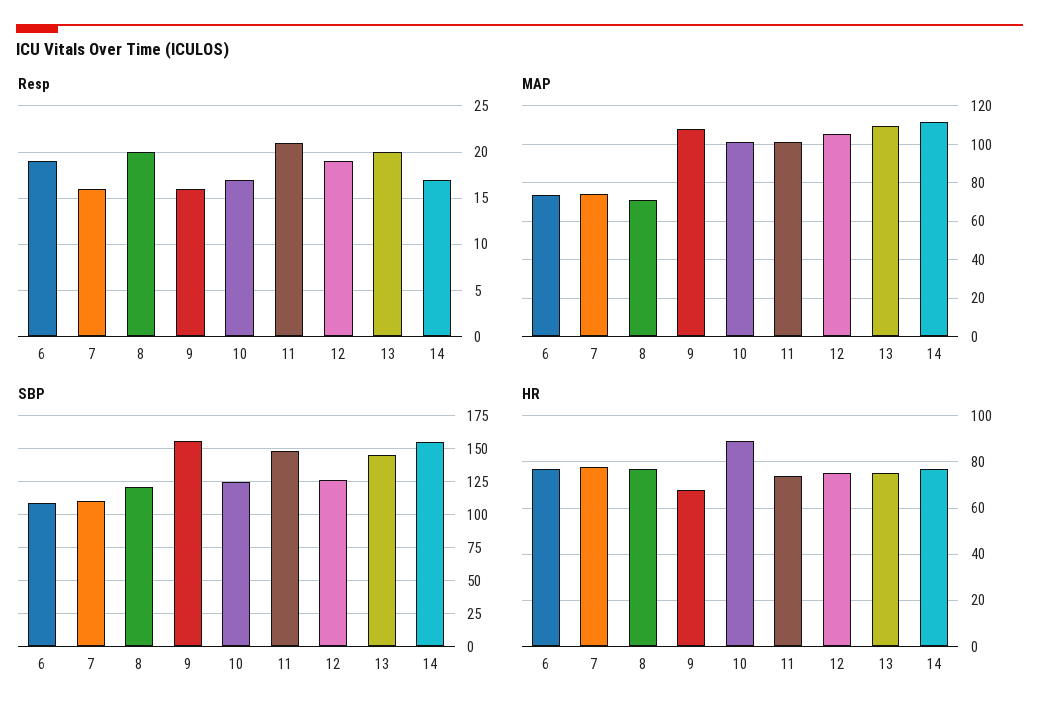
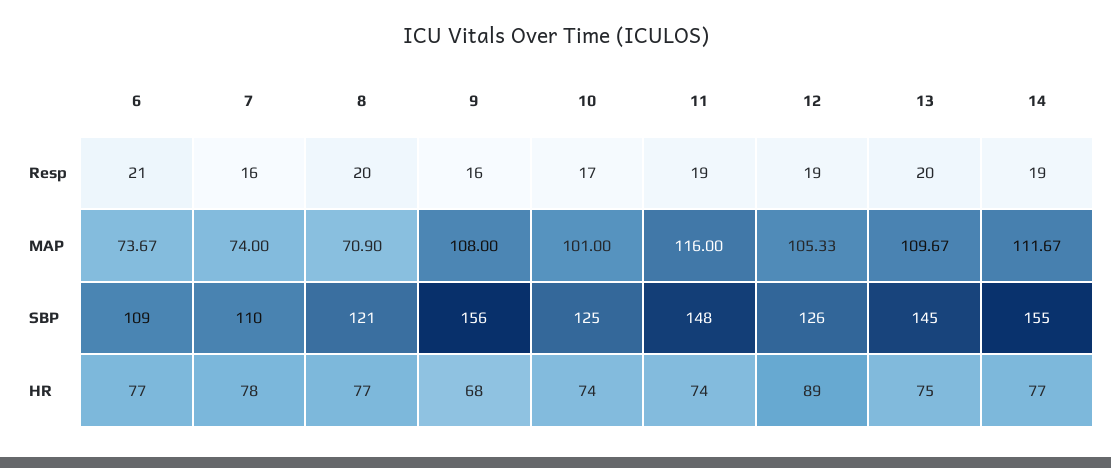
  {
    "Resp": {
-     "6": 19,
+     "6": 21,
      "7": 16,
      "8": 20,
      "9": 16,
      "10": 17,
-     "11": 21,
+     "11": 19,
      "12": 19,
      "13": 20,
-     "14": 17
+     "14": 19
    },
    "MAP": {
      "6": 73.67,
      "7": 74,
      "8": 70.9,
      "9": 108,
      "10": 101,
-     "11": 100,
+     "11": 116,
      "12": 105.33,
      "13": 109.67,
      "14": 111.67
    },
    "SBP": {
      "6": 109,
      "7": 110,
      "8": 121,
      "9": 156,
      "10": 125,
      "11": 148,
      "12": 126,
      "13": 145,
      "14": 155
    },
    "HR": {
      "6": 77,
      "7": 78,
      "8": 77,
      "9": 68,
-     "10": 90,
+     "10": 74,
      "11": 74,
-     "12": 75,
+     "12": 89,
      "13": 75,
      "14": 77
    }
  }

